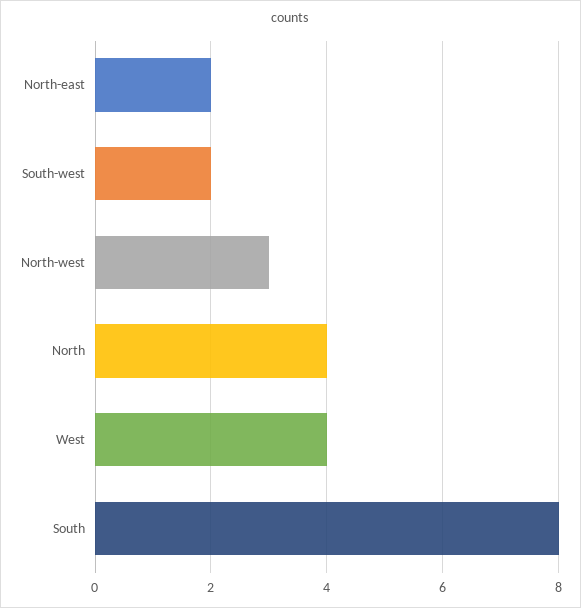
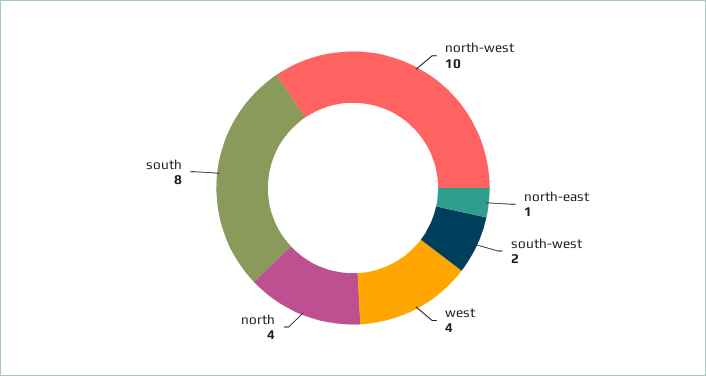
  {
-   "North-east": 2,
+   "North-east": 1,
    "South-west": 2,
-   "North-west": 3,
+   "North-west": 10,
    "North": 4,
    "West": 4,
    "South": 8
  }

